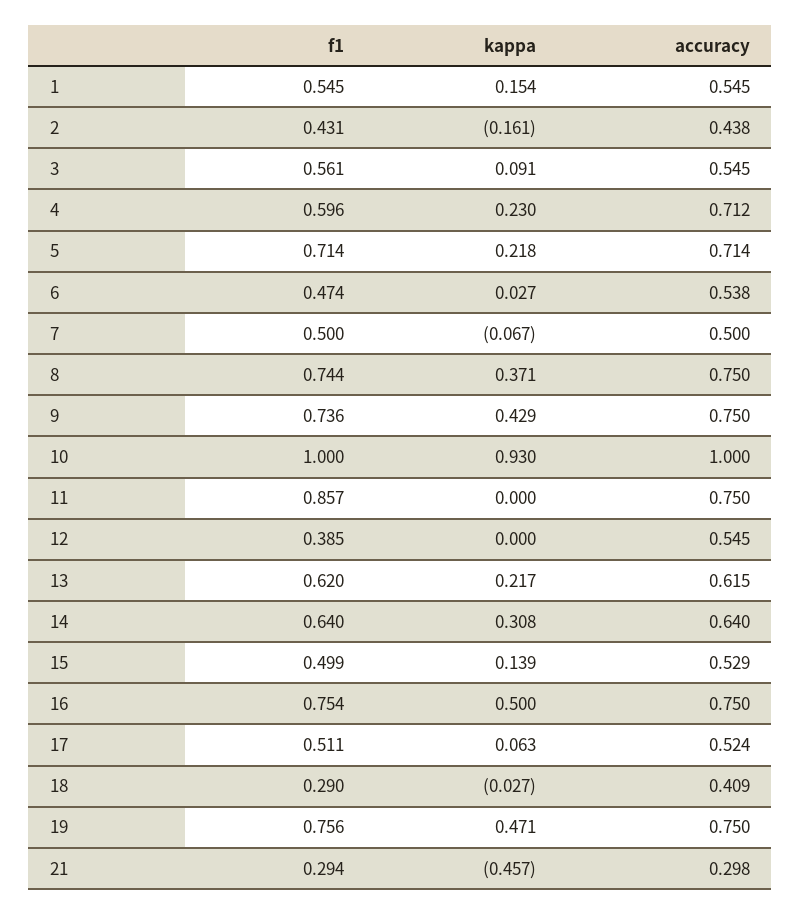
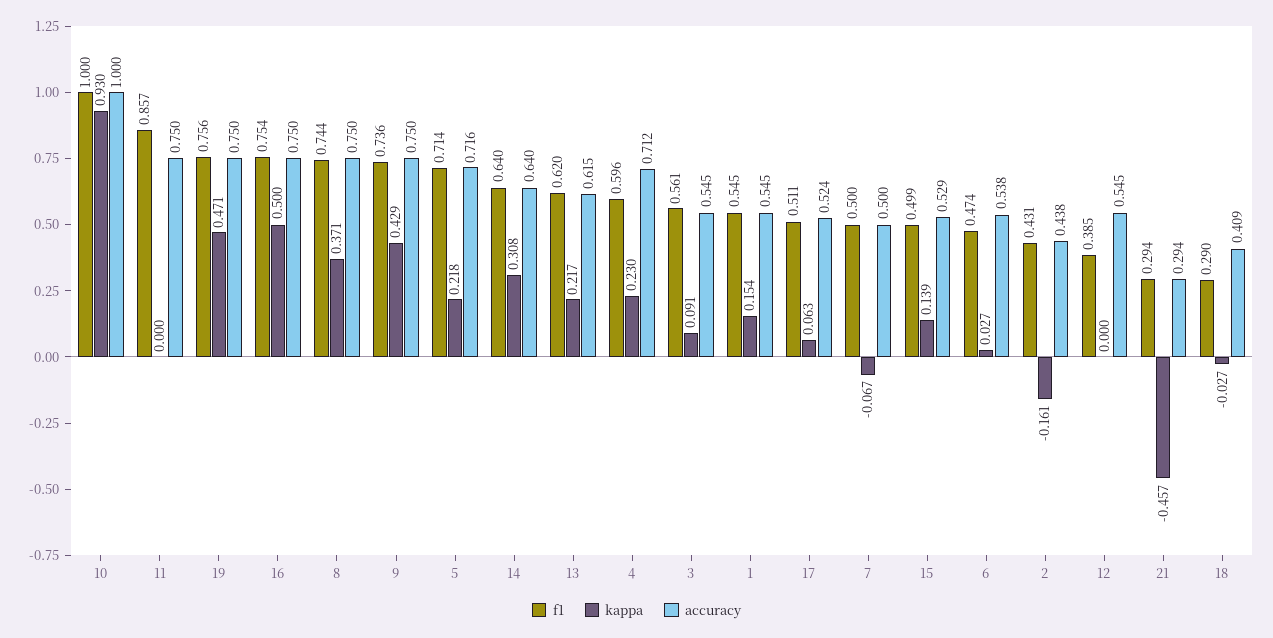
  {
    "f1": {
      "1": 0.545,
      "2": 0.431,
      "3": 0.561,
      "4": 0.596,
      "5": 0.714,
      "6": 0.474,
      "7": 0.5,
      "8": 0.744,
      "9": 0.736,
      "10": 1,
      "11": 0.857,
      "12": 0.385,
      "13": 0.62,
      "14": 0.64,
      "15": 0.499,
      "16": 0.754,
      "17": 0.511,
      "18": 0.29,
      "19": 0.756,
      "21": 0.294
    },
    "kappa": {
      "1": 0.154,
      "2": -0.161,
      "3": 0.091,
      "4": 0.23,
      "5": 0.218,
      "6": 0.027,
      "7": -0.067,
      "8": 0.371,
      "9": 0.429,
      "10": 0.93,
      "11": 0,
      "12": 0,
      "13": 0.217,
      "14": 0.308,
      "15": 0.139,
      "16": 0.5,
      "17": 0.063,
      "18": -0.027,
      "19": 0.471,
      "21": -0.457
    },
    "accuracy": {
      "1": 0.545,
      "2": 0.438,
      "3": 0.545,
      "4": 0.712,
-     "5": 0.714,
+     "5": 0.716,
      "6": 0.538,
      "7": 0.5,
      "8": 0.75,
      "9": 0.75,
      "10": 1,
      "11": 0.75,
      "12": 0.545,
      "13": 0.615,
      "14": 0.64,
      "15": 0.529,
      "16": 0.75,
      "17": 0.524,
      "18": 0.409,
      "19": 0.75,
-     "21": 0.298
+     "21": 0.294
    }
  }

